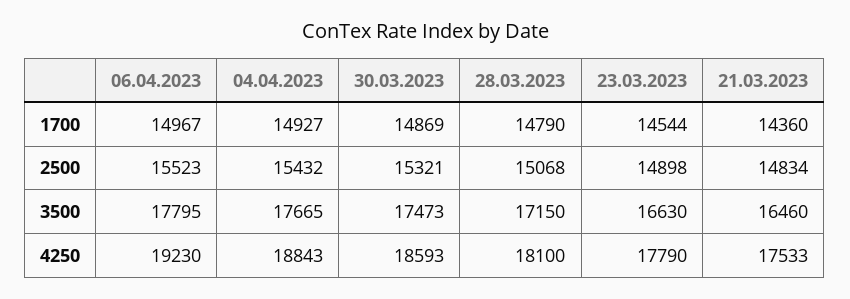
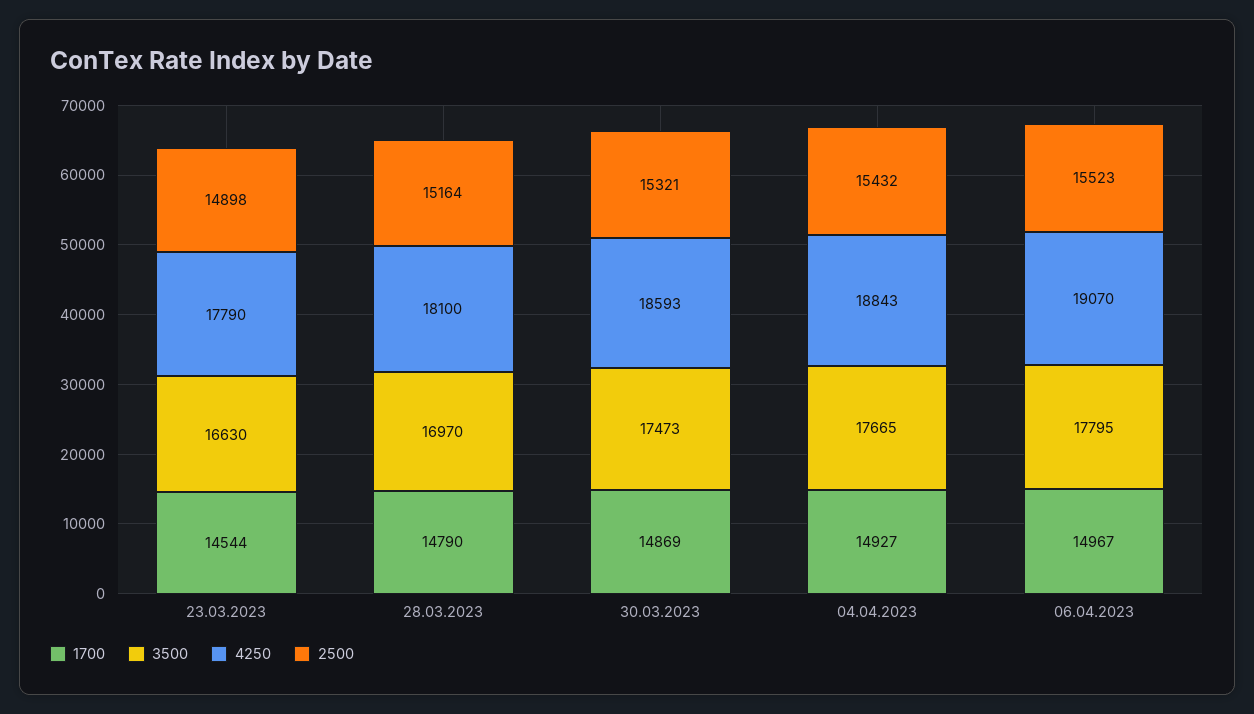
  {
    "1700": {
      "06.04.2023": 14967,
      "04.04.2023": 14927,
      "30.03.2023": 14869,
      "28.03.2023": 14790,
-     "23.03.2023": 14544,
+     "23.03.2023": 14544
-     "21.03.2023": 14360
    },
    "2500": {
      "06.04.2023": 15523,
      "04.04.2023": 15432,
      "30.03.2023": 15321,
-     "28.03.2023": 15068,
+     "28.03.2023": 15164,
-     "23.03.2023": 14898,
+     "23.03.2023": 14898
-     "21.03.2023": 14834
    },
    "3500": {
      "06.04.2023": 17795,
      "04.04.2023": 17665,
      "30.03.2023": 17473,
-     "28.03.2023": 17150,
+     "28.03.2023": 16970,
-     "23.03.2023": 16630,
+     "23.03.2023": 16630
-     "21.03.2023": 16460
    },
    "4250": {
-     "06.04.2023": 19230,
+     "06.04.2023": 19070,
      "04.04.2023": 18843,
      "30.03.2023": 18593,
      "28.03.2023": 18100,
-     "23.03.2023": 17790,
+     "23.03.2023": 17790
-     "21.03.2023": 17533
    }
  }

